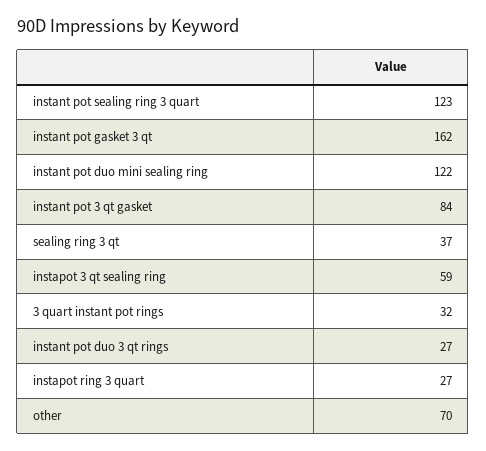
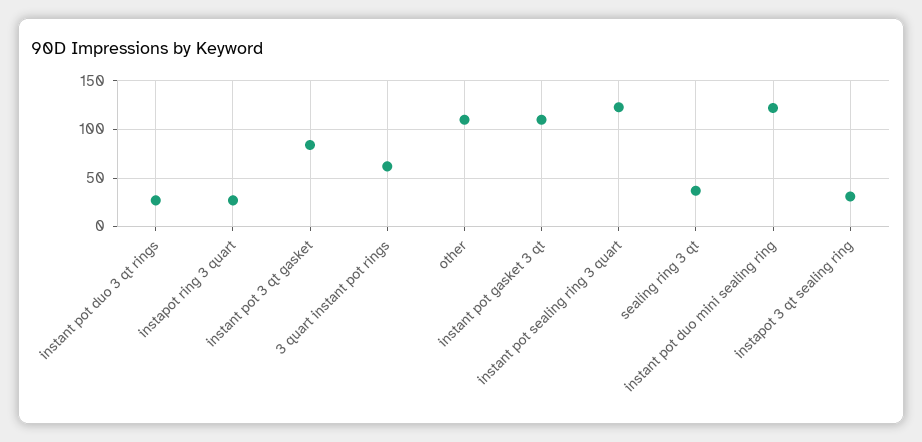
  {
    "instant pot sealing ring 3 quart": 123,
-   "instant pot gasket 3 qt": 162,
+   "instant pot gasket 3 qt": 110,
    "instant pot duo mini sealing ring": 122,
    "instant pot 3 qt gasket": 84,
    "sealing ring 3 qt": 37,
-   "instapot 3 qt sealing ring": 59,
+   "instapot 3 qt sealing ring": 30,
-   "3 quart instant pot rings": 32,
+   "3 quart instant pot rings": 60,
    "instant pot duo 3 qt rings": 27,
    "instapot ring 3 quart": 27,
-   "other": 70
+   "other": 110
  }

